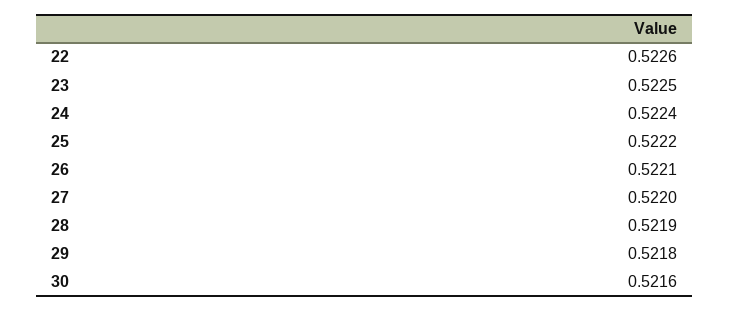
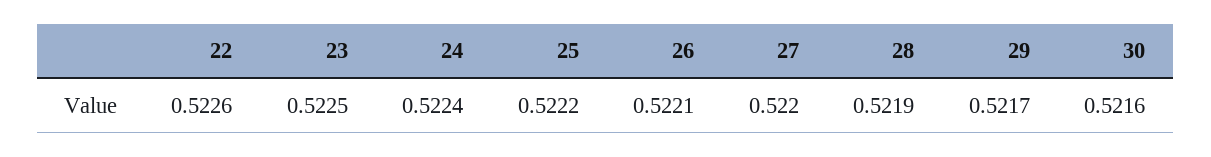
  {
    "22": 0.5226,
    "23": 0.5225,
    "24": 0.5224,
    "25": 0.5222,
    "26": 0.5221,
    "27": 0.522,
    "28": 0.5219,
-   "29": 0.5218,
+   "29": 0.5217,
    "30": 0.5216
  }

